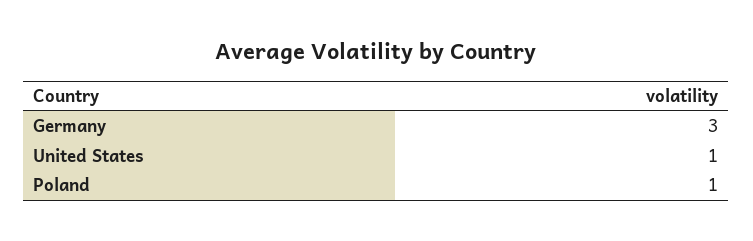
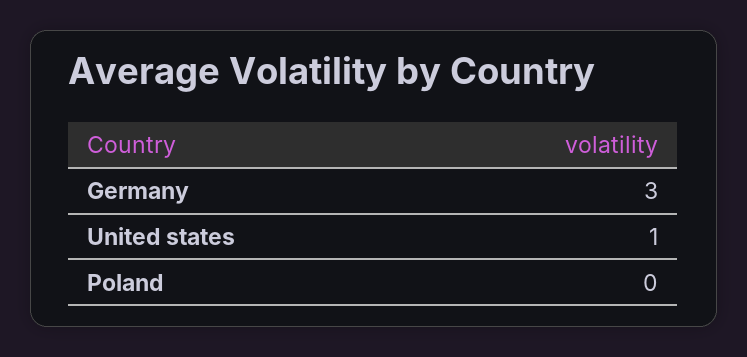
  {
    "Germany": 3,
    "United States": 1,
-   "Poland": 1
+   "Poland": 0
  }

